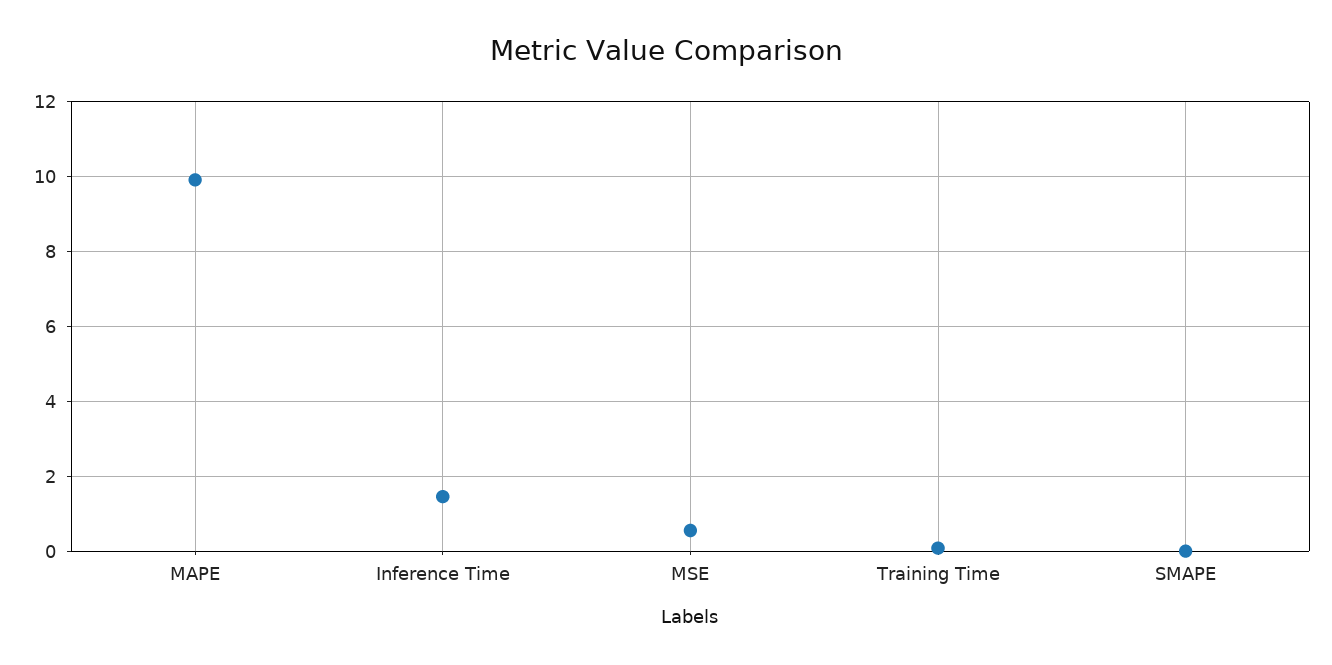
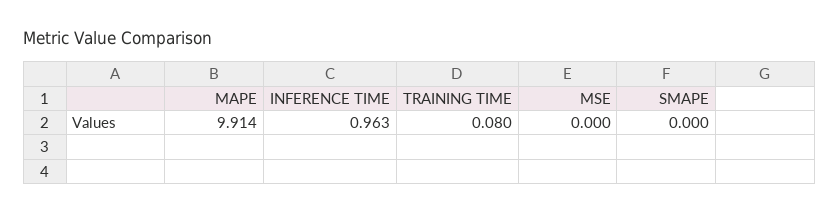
  {
    "MAPE": 9.914,
-   "Inference Time": 1.4,
+   "Inference Time": 0.963,
-   "MSE": 0.6,
+   "MSE": 0,
    "Training Time": 0.08,
    "SMAPE": 0
  }

